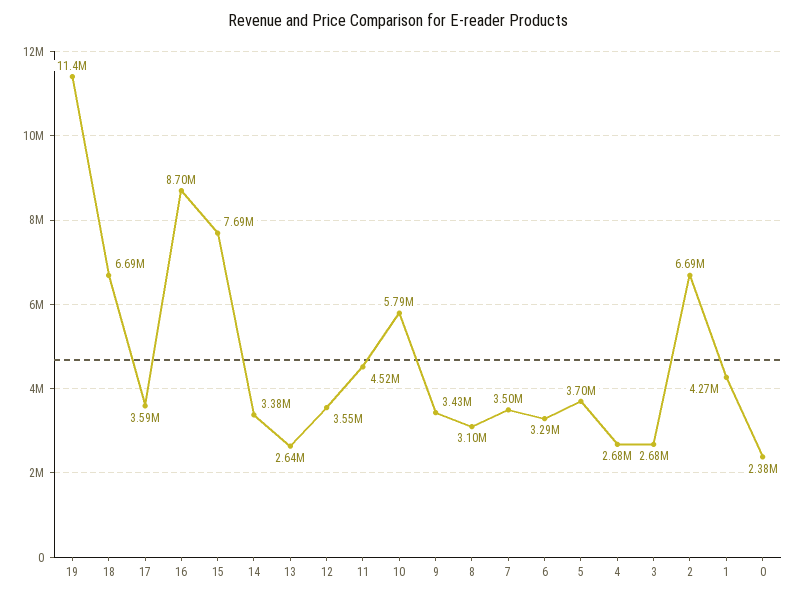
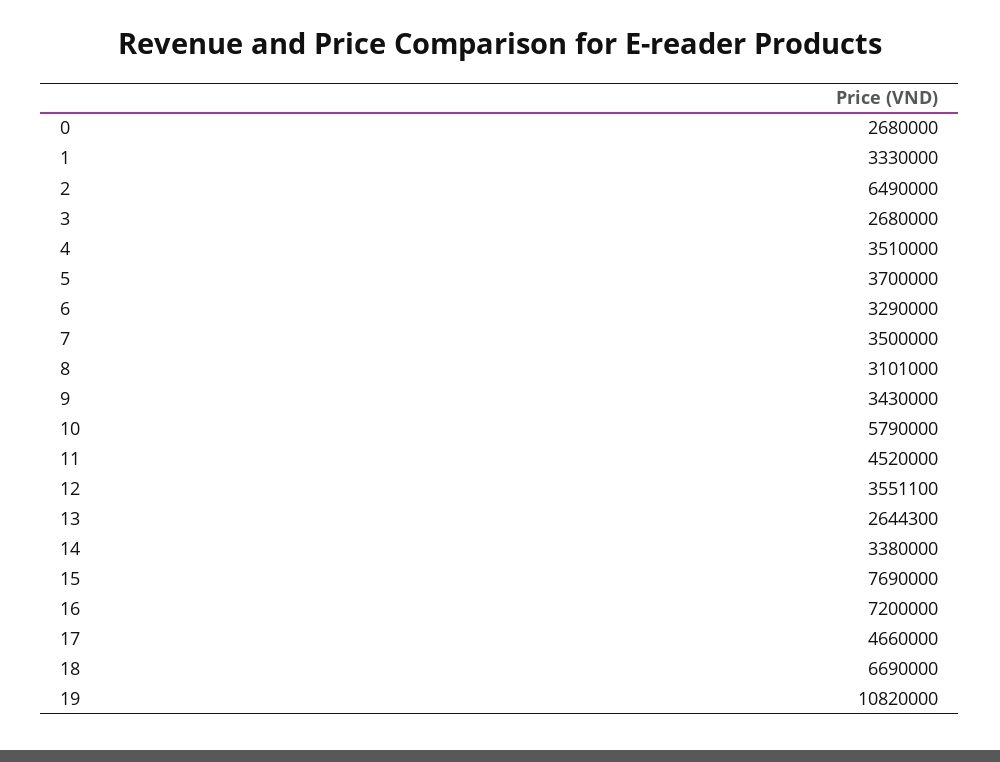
  {
-   "19": 11400000,
+   "19": 10820000,
    "18": 6690000,
-   "17": 3590000,
+   "17": 4660000,
-   "16": 8700000,
+   "16": 7200000,
    "15": 7690000,
    "14": 3380000,
    "13": 2644300,
    "12": 3551100,
    "11": 4520000,
    "10": 5790000,
    "9": 3430000,
    "8": 3101000,
    "7": 3500000,
    "6": 3290000,
    "5": 3700000,
-   "4": 2680000,
+   "4": 3510000,
    "3": 2680000,
-   "2": 6690000,
+   "2": 6490000,
-   "1": 4270000,
+   "1": 3330000,
-   "0": 2380000
+   "0": 2680000
  }

